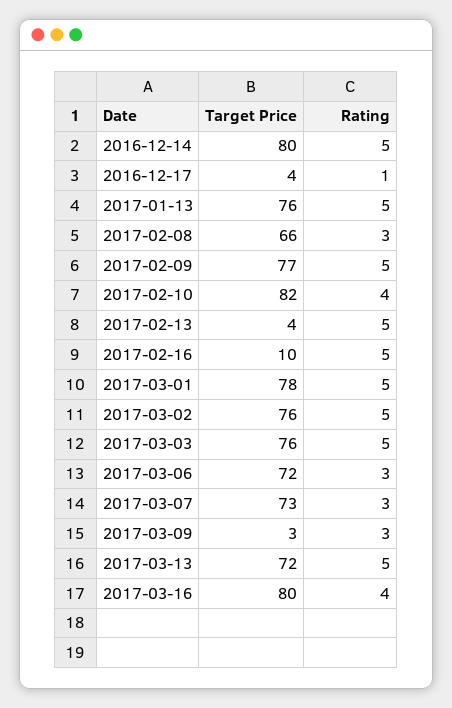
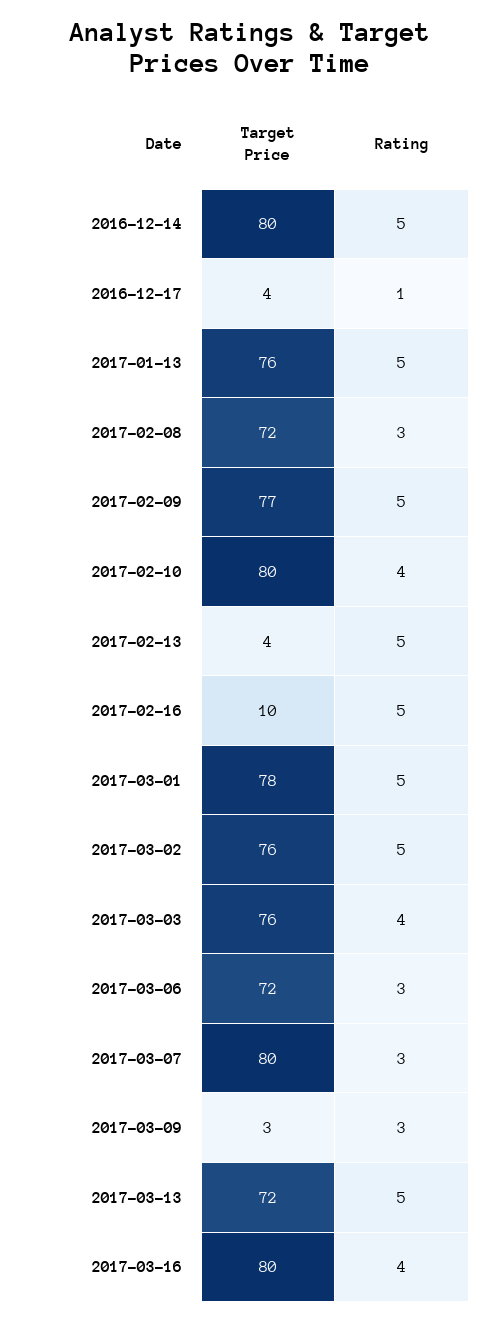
  {
    "Target Price": {
      "2016-12-14": 80,
      "2016-12-17": 4,
      "2017-01-13": 76,
-     "2017-02-08": 66,
+     "2017-02-08": 72,
      "2017-02-09": 77,
-     "2017-02-10": 82,
+     "2017-02-10": 80,
      "2017-02-13": 4,
      "2017-02-16": 10,
      "2017-03-01": 78,
      "2017-03-02": 76,
      "2017-03-03": 76,
      "2017-03-06": 72,
-     "2017-03-07": 73,
+     "2017-03-07": 80,
      "2017-03-09": 3,
      "2017-03-13": 72,
      "2017-03-16": 80
    },
    "Rating": {
      "2016-12-14": 5,
      "2016-12-17": 1,
      "2017-01-13": 5,
      "2017-02-08": 3,
      "2017-02-09": 5,
      "2017-02-10": 4,
      "2017-02-13": 5,
      "2017-02-16": 5,
      "2017-03-01": 5,
      "2017-03-02": 5,
-     "2017-03-03": 5,
+     "2017-03-03": 4,
      "2017-03-06": 3,
      "2017-03-07": 3,
      "2017-03-09": 3,
      "2017-03-13": 5,
      "2017-03-16": 4
    }
  }

